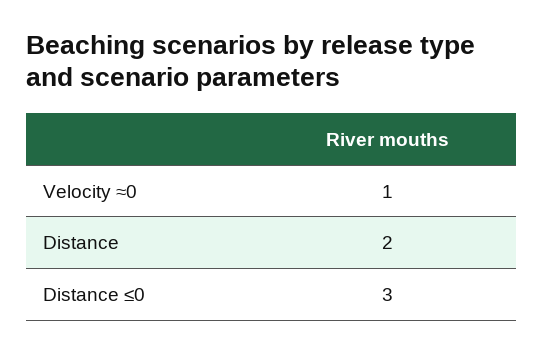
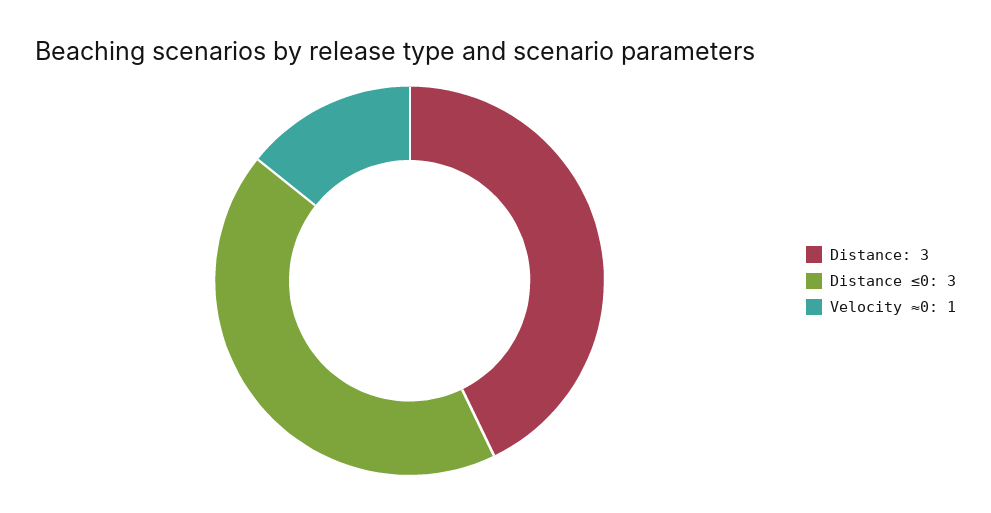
  {
    "Velocity ≈0": 1,
-   "Distance": 2,
+   "Distance": 3,
    "Distance ≤0": 3
  }

